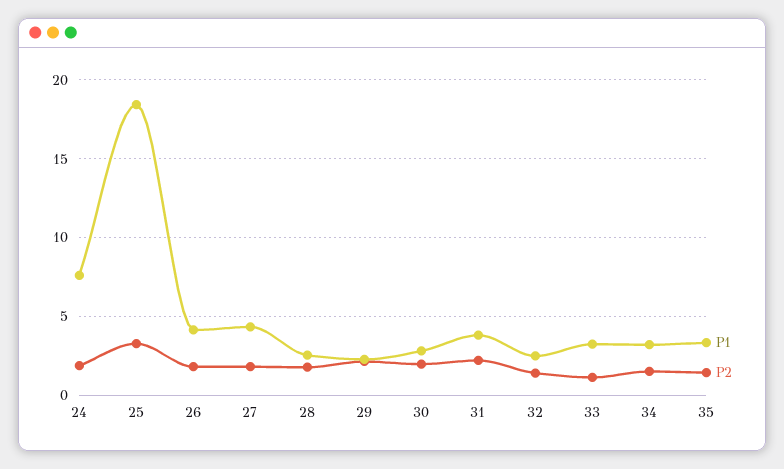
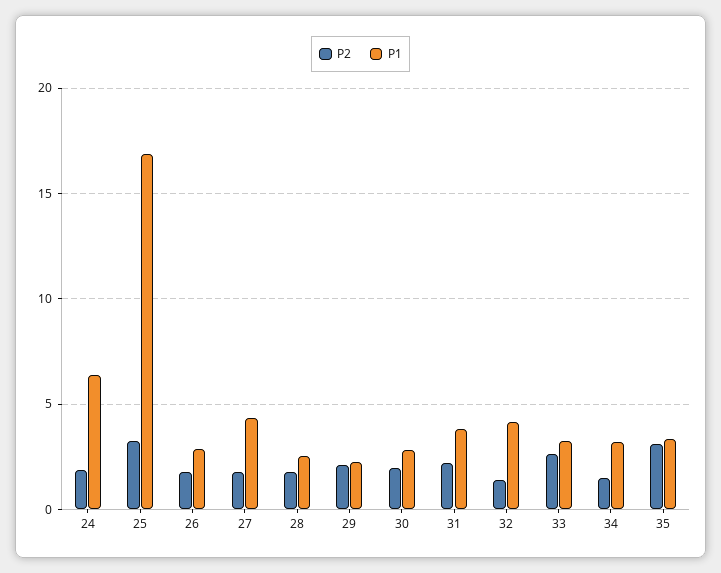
  {
    "P1": {
-     "24": 7.5,
+     "24": 6.5,
-     "25": 18.5,
+     "25": 17,
-     "26": 4,
+     "26": 3,
      "27": 4.5,
      "28": 2.5,
      "29": 2.5,
      "30": 3,
      "31": 4,
-     "32": 2.5,
+     "32": 4,
      "33": 3,
      "34": 3,
      "35": 3.5
    },
    "P2": {
      "24": 2,
      "25": 3.5,
      "26": 2,
      "27": 2,
      "28": 2,
      "29": 2,
      "30": 2,
      "31": 2,
      "32": 1.5,
-     "33": 1,
+     "33": 2.5,
      "34": 1.5,
-     "35": 1.5
+     "35": 3
    }
  }

